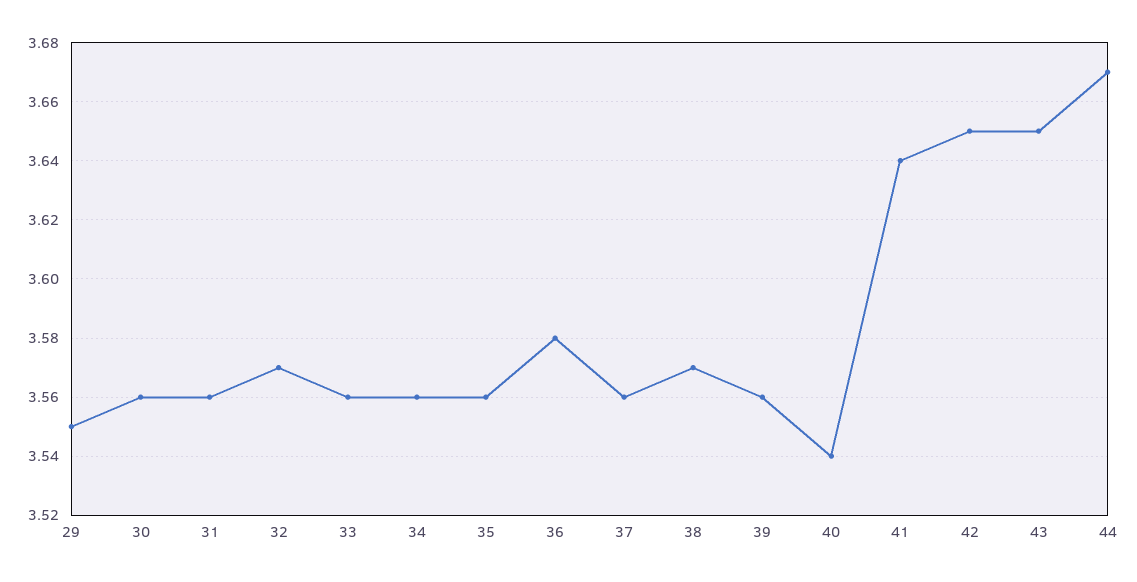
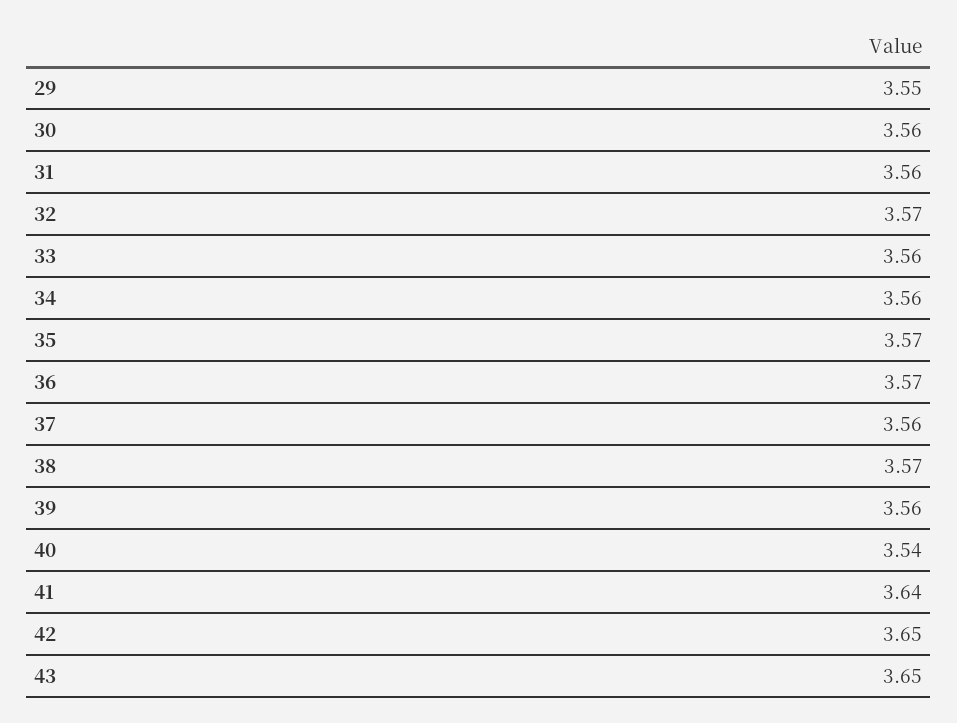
  {
    "29": 3.55,
    "30": 3.56,
    "31": 3.56,
    "32": 3.57,
    "33": 3.56,
    "34": 3.56,
-   "35": 3.56,
+   "35": 3.57,
-   "36": 3.58,
+   "36": 3.57,
    "37": 3.56,
    "38": 3.57,
    "39": 3.56,
    "40": 3.54,
    "41": 3.64,
    "42": 3.65,
-   "43": 3.65,
+   "43": 3.65
-   "44": 3.67
  }

